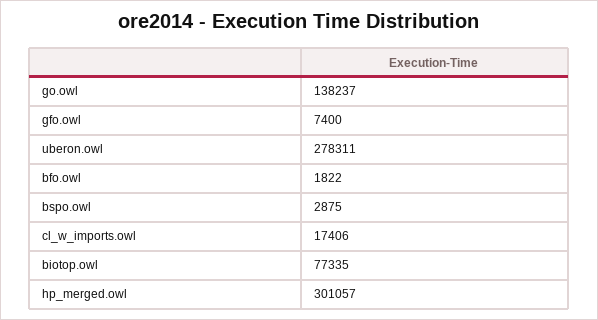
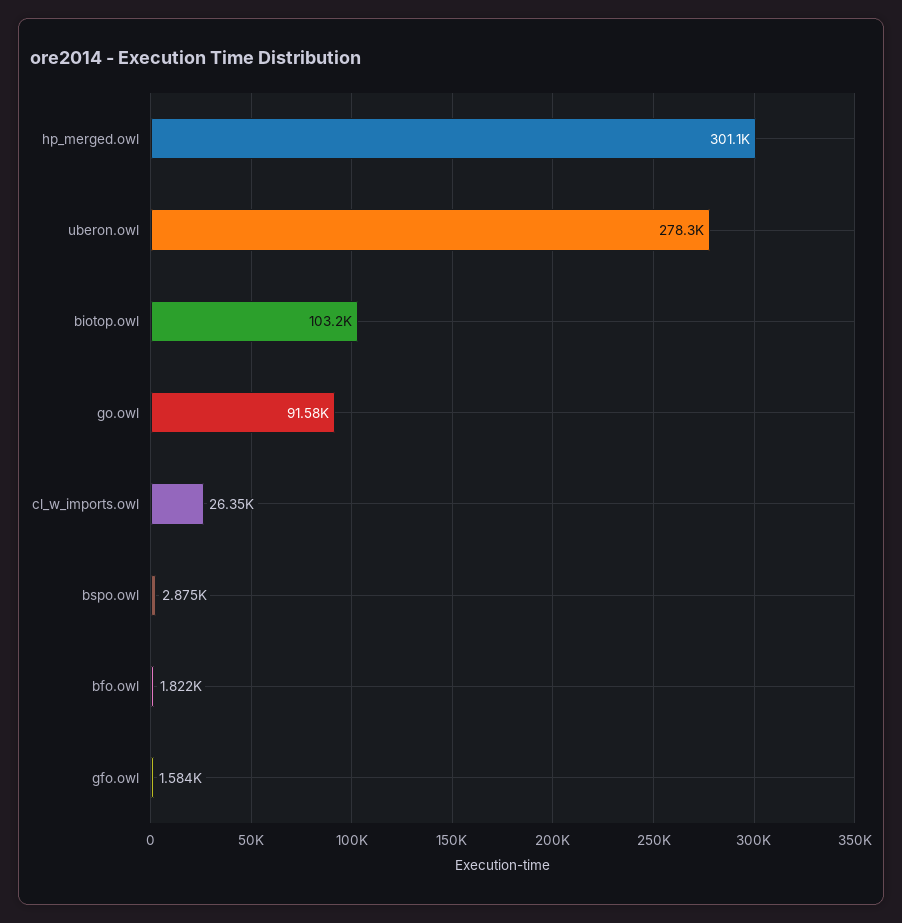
  {
-   "go.owl": 138237,
+   "go.owl": 91580,
-   "gfo.owl": 7400,
+   "gfo.owl": 1584,
    "uberon.owl": 278311,
    "bfo.owl": 1822,
    "bspo.owl": 2875,
-   "cl_w_imports.owl": 17406,
+   "cl_w_imports.owl": 26350,
-   "biotop.owl": 77335,
+   "biotop.owl": 103200,
    "hp_merged.owl": 301057
  }

